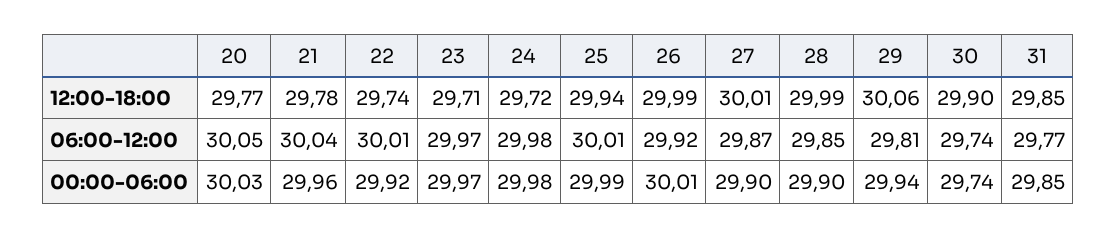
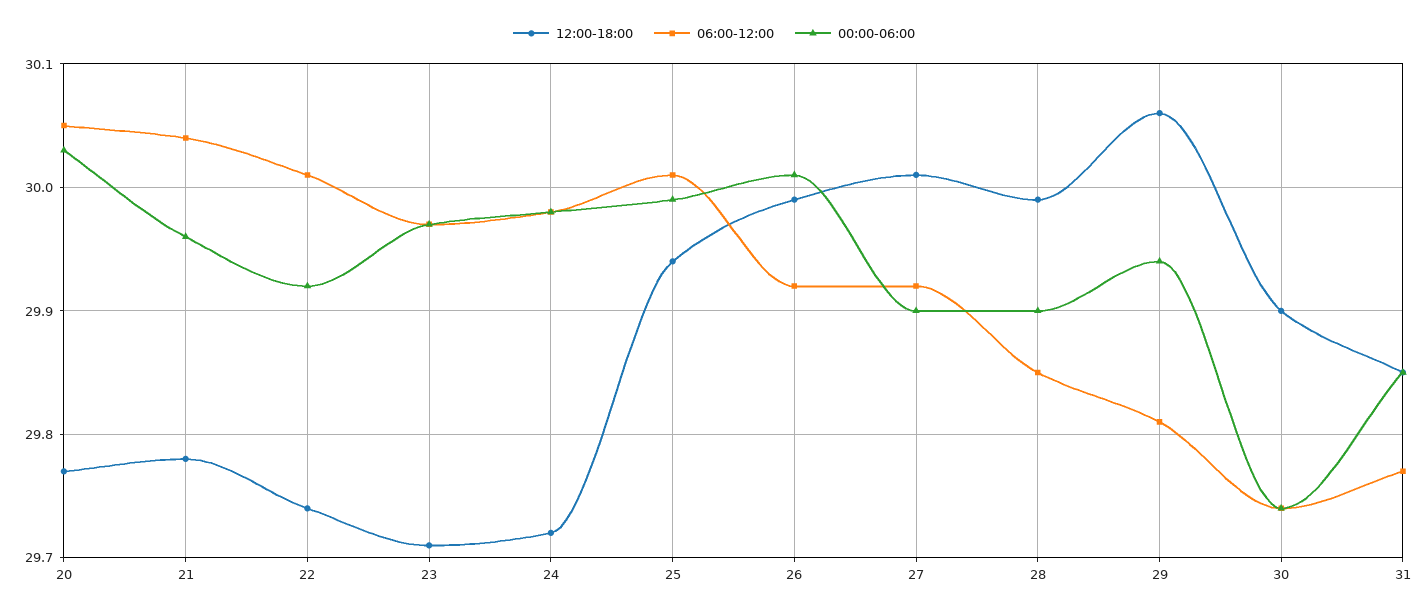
  {
    "12:00-18:00": {
      "20": 29.77,
      "21": 29.78,
      "22": 29.74,
      "23": 29.71,
      "24": 29.72,
      "25": 29.94,
      "26": 29.99,
      "27": 30.01,
      "28": 29.99,
      "29": 30.06,
      "30": 29.9,
      "31": 29.85
    },
    "06:00-12:00": {
      "20": 30.05,
      "21": 30.04,
      "22": 30.01,
      "23": 29.97,
      "24": 29.98,
      "25": 30.01,
      "26": 29.92,
-     "27": 29.87,
+     "27": 29.92,
      "28": 29.85,
      "29": 29.81,
      "30": 29.74,
      "31": 29.77
    },
    "00:00-06:00": {
      "20": 30.03,
      "21": 29.96,
      "22": 29.92,
      "23": 29.97,
      "24": 29.98,
      "25": 29.99,
      "26": 30.01,
      "27": 29.9,
      "28": 29.9,
      "29": 29.94,
      "30": 29.74,
      "31": 29.85
    }
  }

